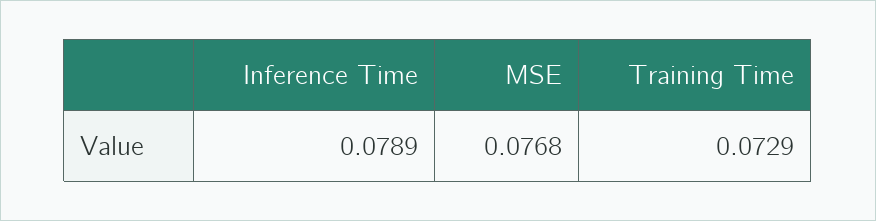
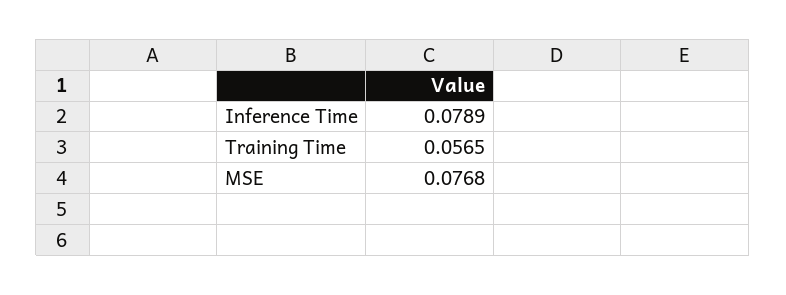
  {
    "Inference Time": 0.0789,
    "MSE": 0.0768,
-   "Training Time": 0.0729
+   "Training Time": 0.0565
  }

